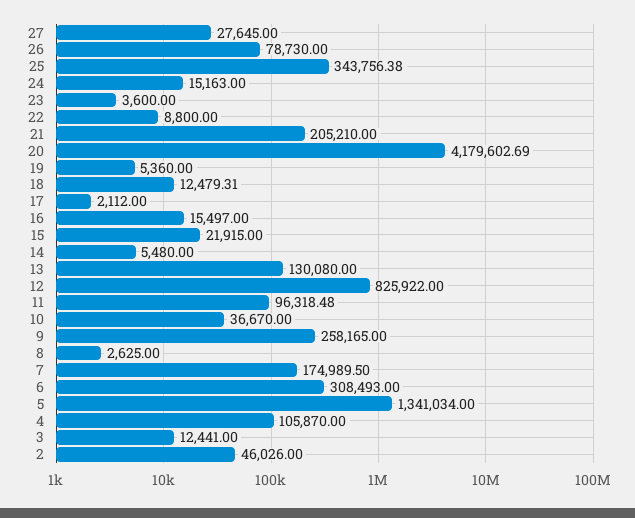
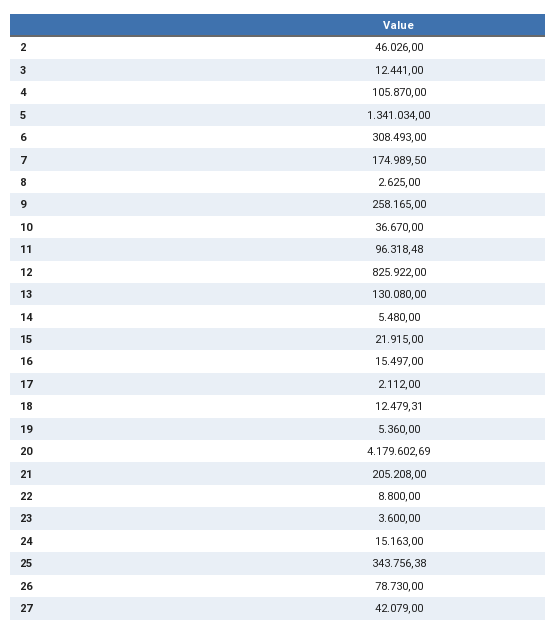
  {
-   "27": 27645,
+   "27": 42079,
    "26": 78730,
    "25": 343756.38,
    "24": 15163,
    "23": 3600,
    "22": 8800,
-   "21": 205210,
+   "21": 205208,
    "20": 4179602.69,
    "19": 5360,
    "18": 12479.31,
    "17": 2112,
    "16": 15497,
    "15": 21915,
    "14": 5480,
    "13": 130080,
    "12": 825922,
    "11": 96318.48,
    "10": 36670,
    "9": 258165,
    "8": 2625,
    "7": 174989.5,
    "6": 308493,
    "5": 1341034,
    "4": 105870,
    "3": 12441,
    "2": 46026
  }

